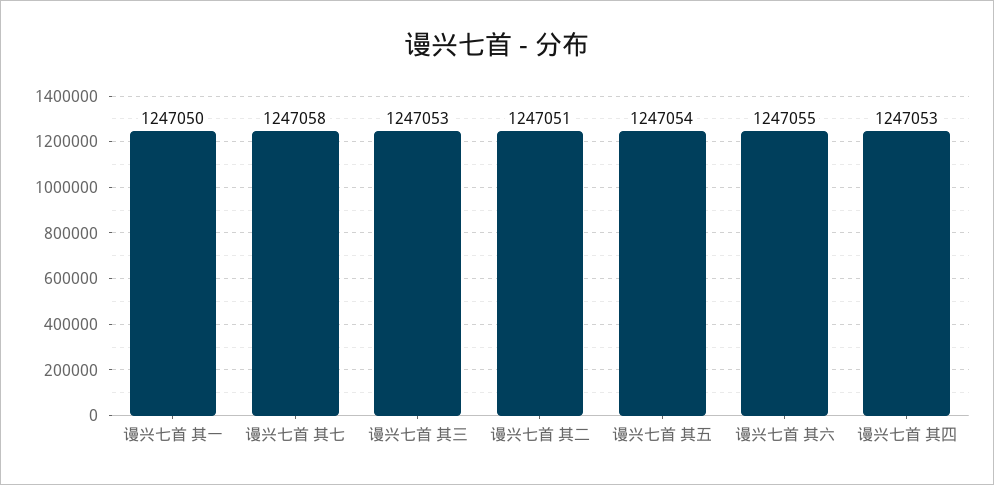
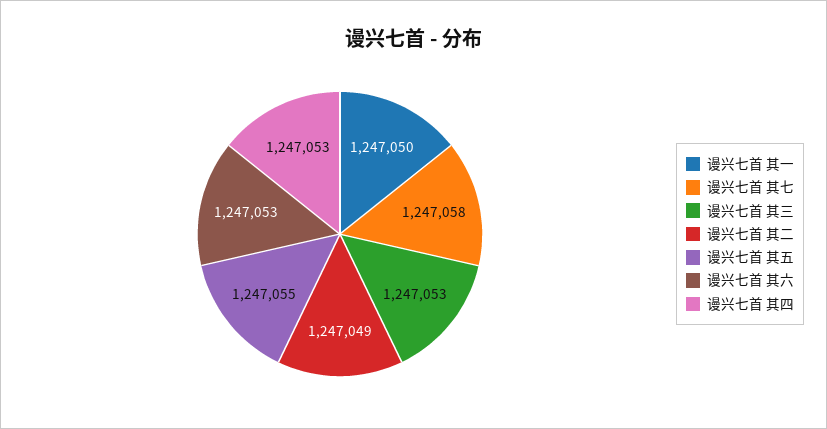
  {
    "谩兴七首 其一": 1247050,
    "谩兴七首 其七": 1247058,
    "谩兴七首 其三": 1247053,
-   "谩兴七首 其二": 1247051,
+   "谩兴七首 其二": 1247049,
-   "谩兴七首 其五": 1247054,
+   "谩兴七首 其五": 1247055,
-   "谩兴七首 其六": 1247055,
+   "谩兴七首 其六": 1247053,
    "谩兴七首 其四": 1247053
  }

